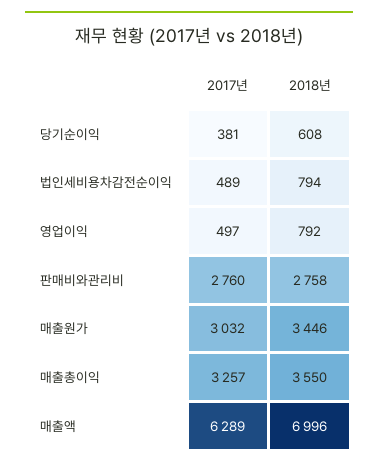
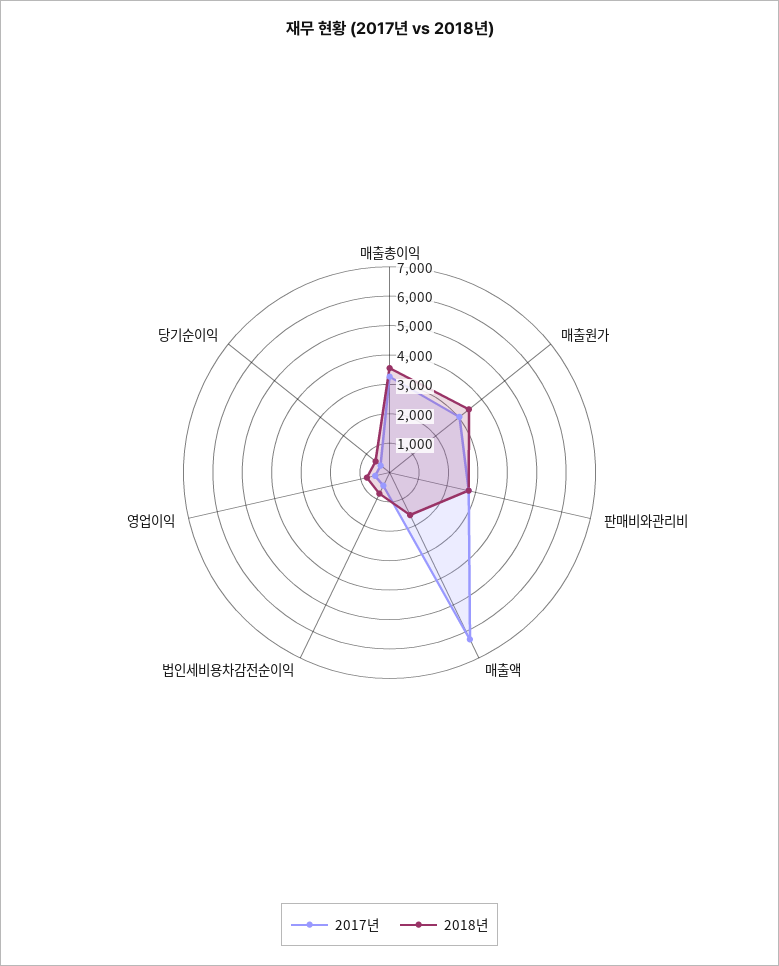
  {
    "2017년": {
      "당기순이익": 381,
      "법인세비용차감전순이익": 489,
      "영업이익": 497,
      "판매비와관리비": 2760,
      "매출원가": 3032,
      "매출총이익": 3257,
      "매출액": 6289
    },
    "2018년": {
      "당기순이익": 608,
      "법인세비용차감전순이익": 794,
      "영업이익": 792,
      "판매비와관리비": 2758,
      "매출원가": 3446,
      "매출총이익": 3550,
-     "매출액": 6996
+     "매출액": 1500
    }
  }

